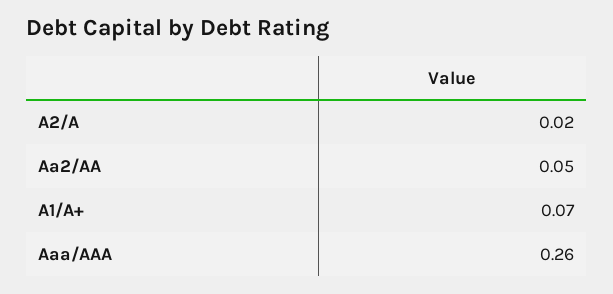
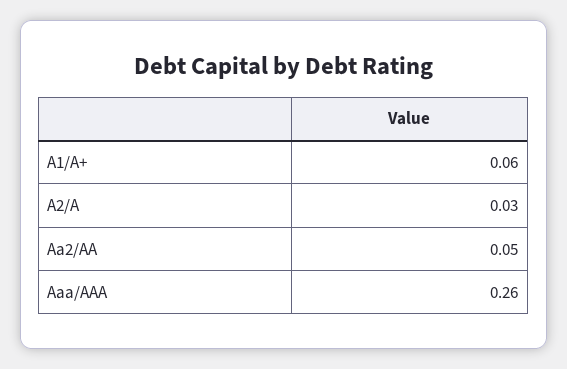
  {
-   "A2/A": 0.02,
+   "A2/A": 0.03,
    "Aa2/AA": 0.05,
-   "A1/A+": 0.07,
+   "A1/A+": 0.06,
    "Aaa/AAA": 0.26
  }

